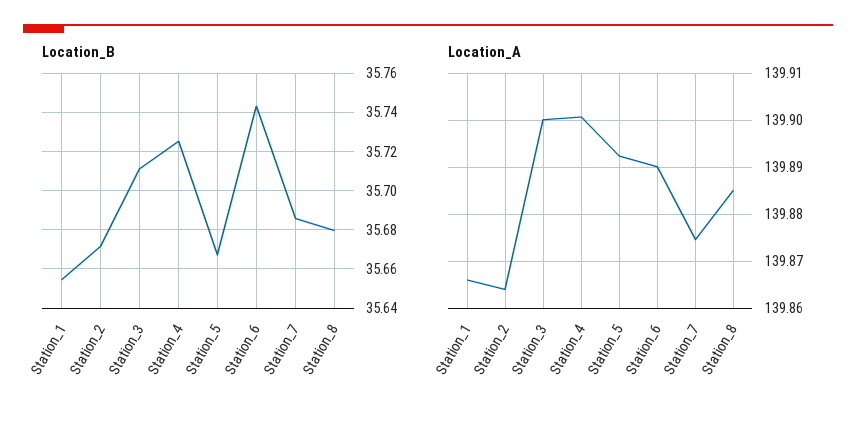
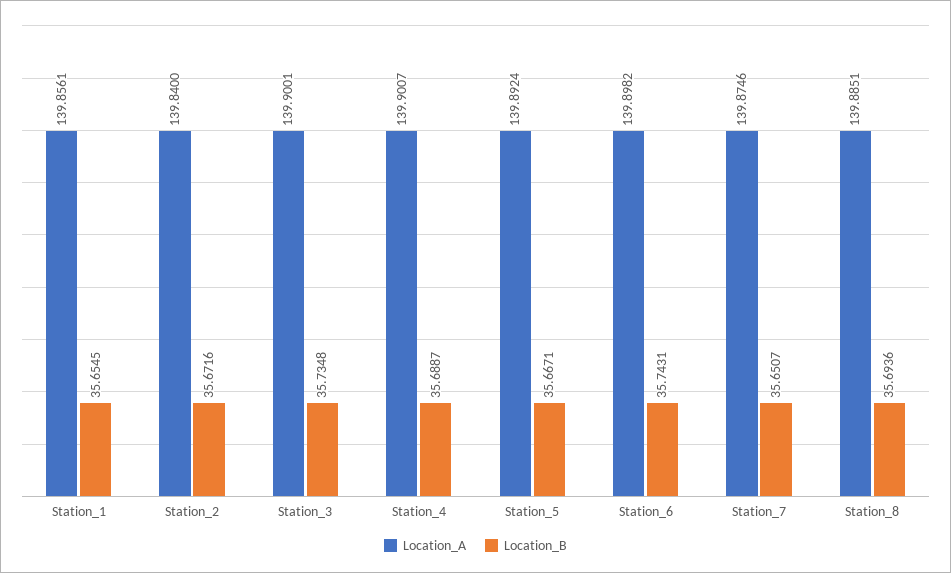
  {
    "Location_B": {
      "Station_1": 35.6545,
      "Station_2": 35.6716,
-     "Station_3": 35.71,
+     "Station_3": 35.7348,
-     "Station_4": 35.725,
+     "Station_4": 35.6887,
      "Station_5": 35.6671,
      "Station_6": 35.7431,
-     "Station_7": 35.685,
+     "Station_7": 35.6507,
-     "Station_8": 35.68
+     "Station_8": 35.6936
    },
    "Location_A": {
-     "Station_1": 139.866,
+     "Station_1": 139.8561,
-     "Station_2": 139.864,
+     "Station_2": 139.84,
      "Station_3": 139.9001,
      "Station_4": 139.9007,
      "Station_5": 139.8924,
-     "Station_6": 139.89,
+     "Station_6": 139.8982,
      "Station_7": 139.8746,
      "Station_8": 139.8851
    }
  }

